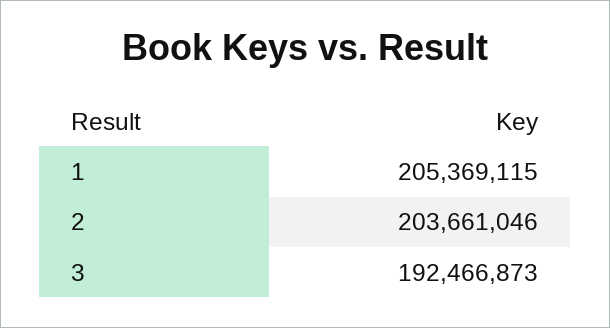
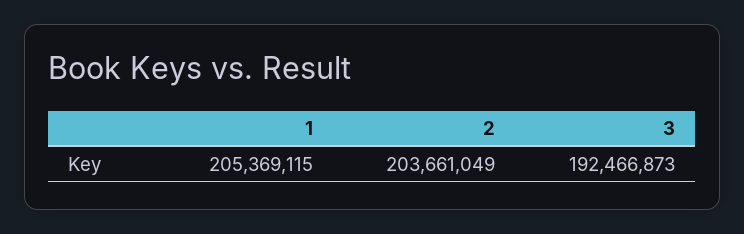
  {
    "1": 205369115,
-   "2": 203661046,
+   "2": 203661049,
    "3": 192466873
  }

